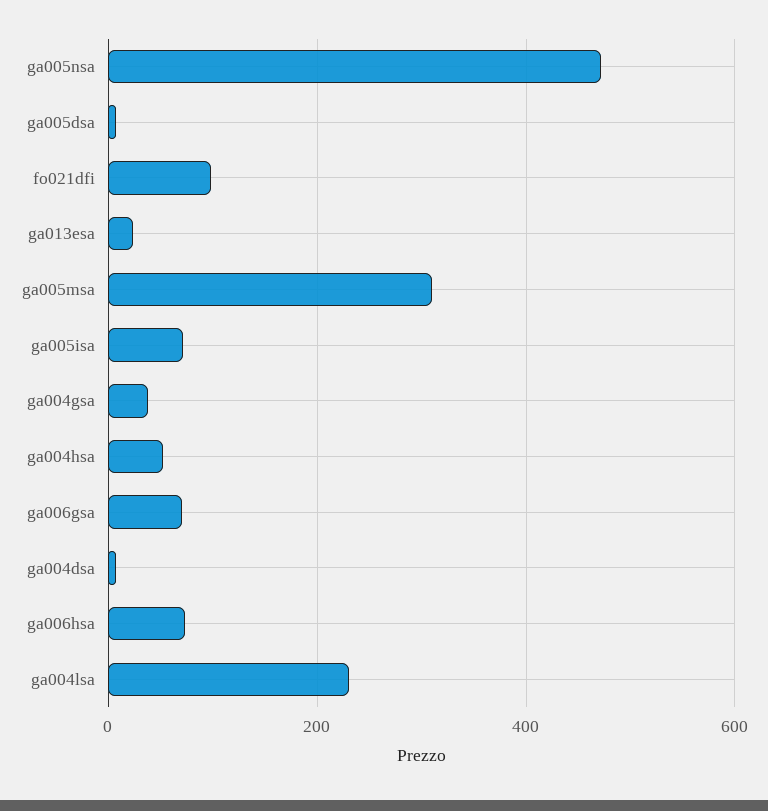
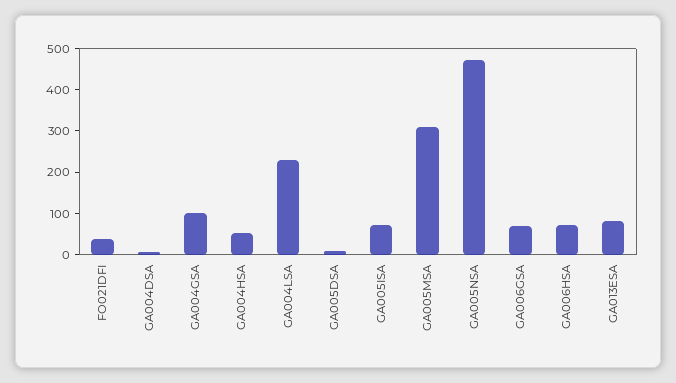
  {
    "ga005nsa": 480,
    "ga005dsa": 0,
-   "fo021dfi": 100,
+   "fo021dfi": 40,
-   "ga013esa": 20,
+   "ga013esa": 80,
    "ga005msa": 320,
    "ga005isa": 80,
-   "ga004gsa": 40,
+   "ga004gsa": 100,
    "ga004hsa": 60,
    "ga006gsa": 80,
    "ga004dsa": 0,
    "ga006hsa": 80,
    "ga004lsa": 240
  }

